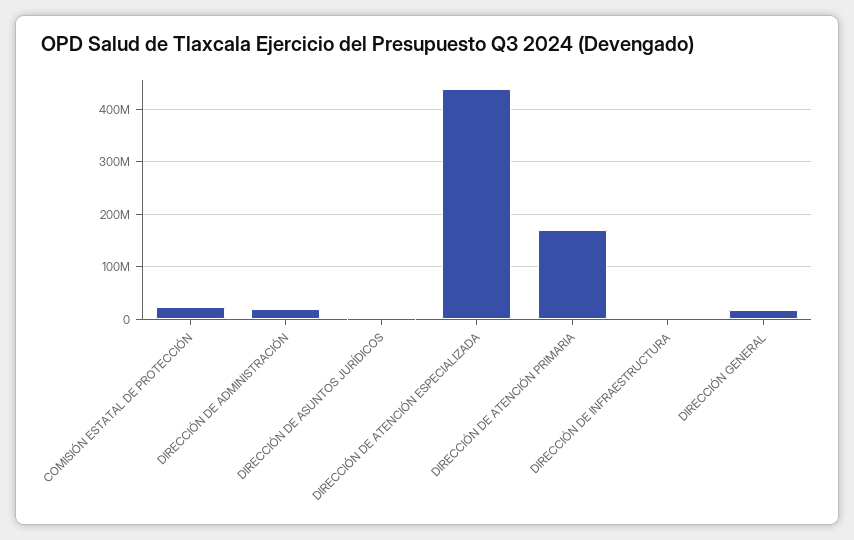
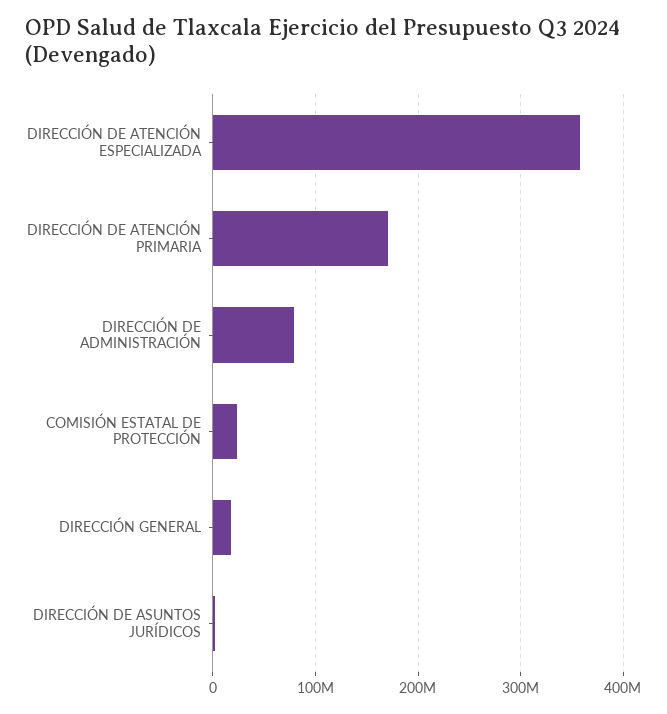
  {
    "COMISIÓN ESTATAL DE PROTECCIÓN": 20000000,
-   "DIRECCIÓN DE ADMINISTRACIÓN": 20000000,
+   "DIRECCIÓN DE ADMINISTRACIÓN": 80000000,
    "DIRECCIÓN DE ASUNTOS JURÍDICOS": 0,
-   "DIRECCIÓN DE ATENCIÓN ESPECIALIZADA": 440000000,
+   "DIRECCIÓN DE ATENCIÓN ESPECIALIZADA": 360000000,
    "DIRECCIÓN DE ATENCIÓN PRIMARIA": 170000000,
-   "DIRECCIÓN DE INFRAESTRUCTURA": 0,
    "DIRECCIÓN GENERAL": 20000000
  }

